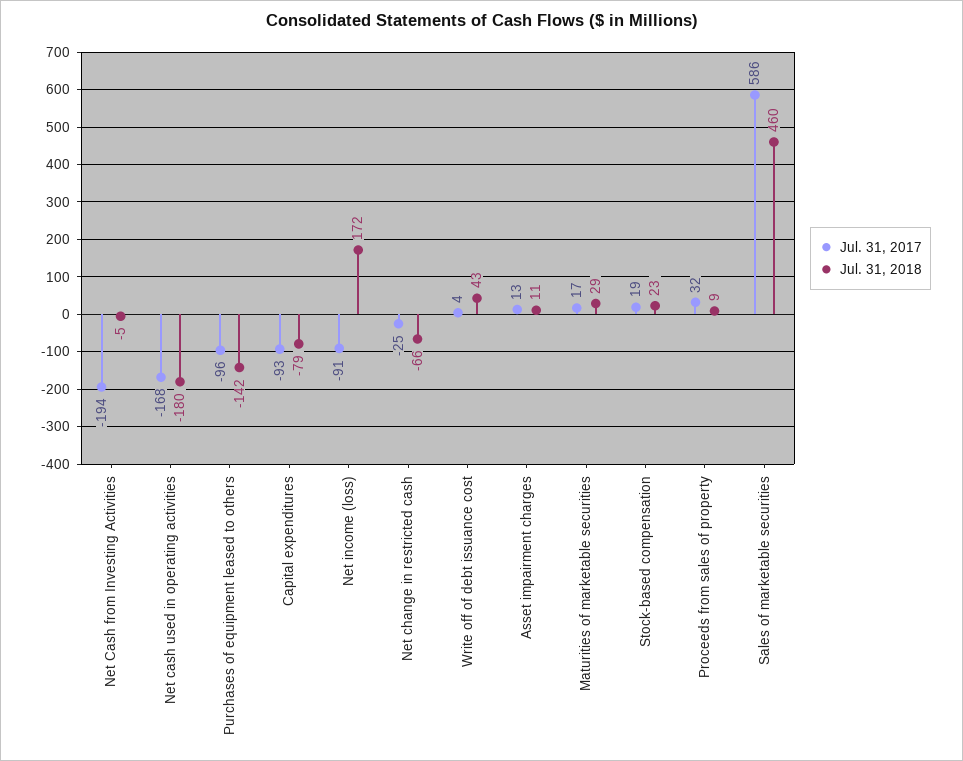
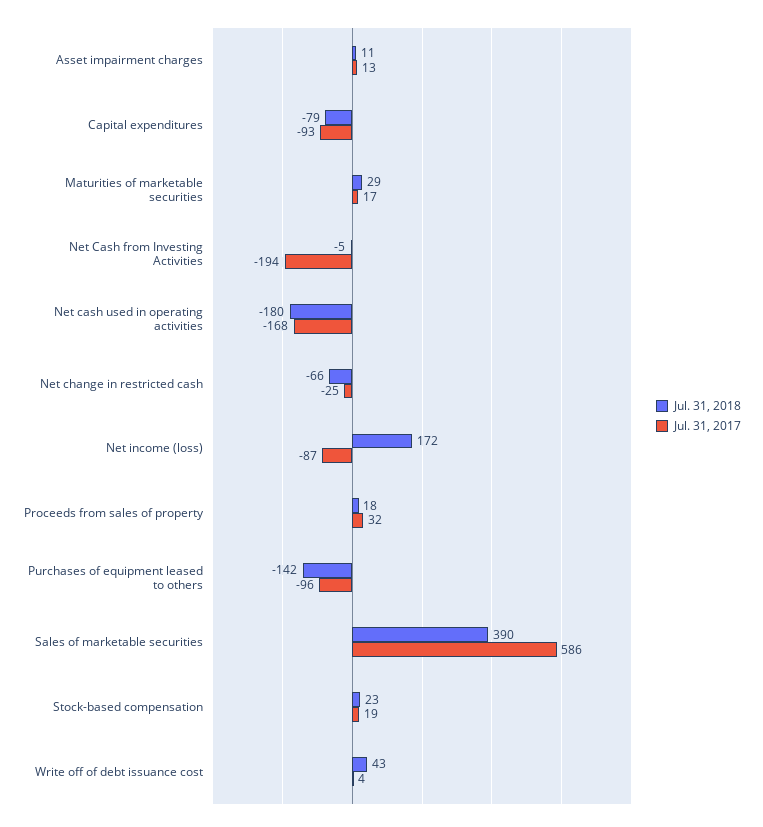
  {
    "Jul. 31, 2017": {
      "Net Cash from Investing Activities": -194,
      "Net cash used in operating activities": -168,
      "Purchases of equipment leased to others": -96,
      "Capital expenditures": -93,
-     "Net income (loss)": -91,
+     "Net income (loss)": -87,
      "Net change in restricted cash": -25,
      "Write off of debt issuance cost": 4,
      "Asset impairment charges": 13,
      "Maturities of marketable securities": 17,
      "Stock-based compensation": 19,
      "Proceeds from sales of property": 32,
      "Sales of marketable securities": 586
    },
    "Jul. 31, 2018": {
      "Net Cash from Investing Activities": -5,
      "Net cash used in operating activities": -180,
      "Purchases of equipment leased to others": -142,
      "Capital expenditures": -79,
      "Net income (loss)": 172,
      "Net change in restricted cash": -66,
      "Write off of debt issuance cost": 43,
      "Asset impairment charges": 11,
      "Maturities of marketable securities": 29,
      "Stock-based compensation": 23,
-     "Proceeds from sales of property": 9,
+     "Proceeds from sales of property": 18,
-     "Sales of marketable securities": 460
+     "Sales of marketable securities": 390
    }
  }

